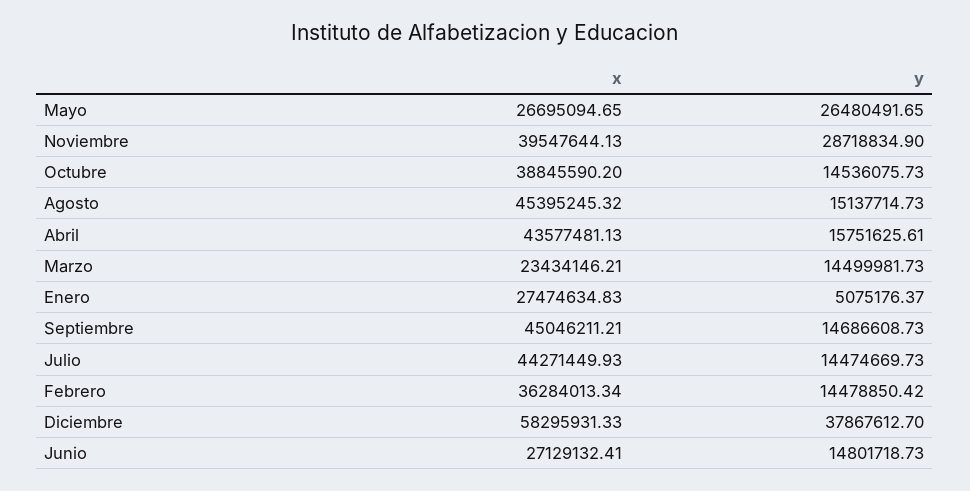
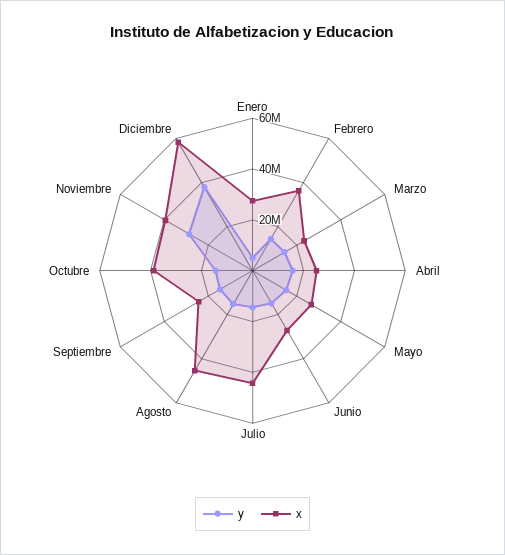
  {
    "x": {
      "Mayo": 26695094.65,
      "Noviembre": 39547644.13,
      "Octubre": 38845590.2,
      "Agosto": 45395245.32,
-     "Abril": 43577481.13,
+     "Abril": 25000000,
      "Marzo": 23434146.21,
      "Enero": 27474634.83,
-     "Septiembre": 45046211.21,
+     "Septiembre": 25000000,
      "Julio": 44271449.93,
      "Febrero": 36284013.34,
      "Diciembre": 58295931.33,
      "Junio": 27129132.41
    },
    "y": {
-     "Mayo": 26480491.65,
+     "Mayo": 15000000,
      "Noviembre": 28718834.9,
      "Octubre": 14536075.73,
      "Agosto": 15137714.73,
      "Abril": 15751625.61,
      "Marzo": 14499981.73,
      "Enero": 5075176.37,
      "Septiembre": 14686608.73,
      "Julio": 14474669.73,
      "Febrero": 14478850.42,
      "Diciembre": 37867612.7,
      "Junio": 14801718.73
    }
  }

